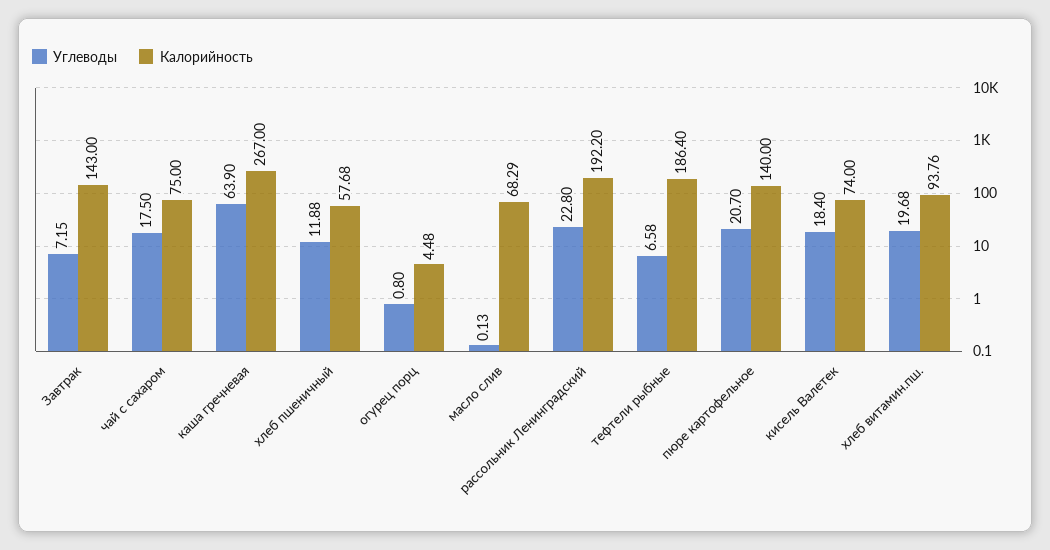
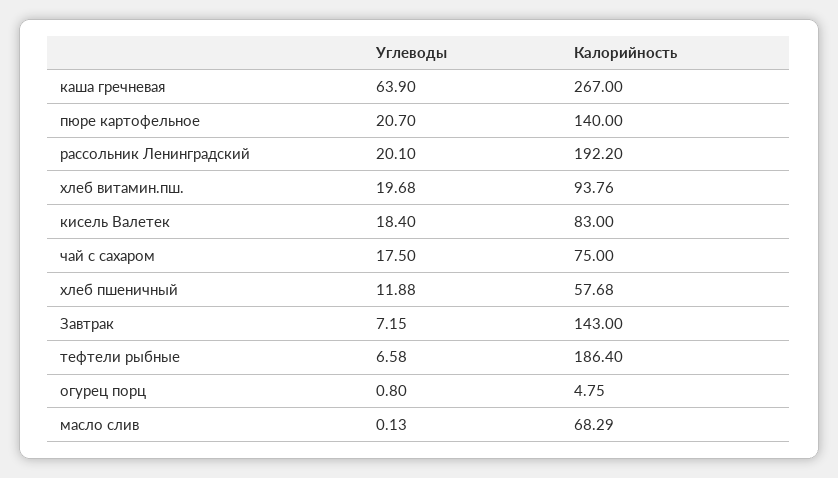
  {
    "Углеводы": {
      "Завтрак": 7.15,
      "чай с сахаром": 17.5,
      "каша гречневая": 63.9,
      "хлеб пшеничный": 11.88,
      "огурец порц": 0.8,
      "масло слив": 0.13,
-     "рассольник Ленинградский": 22.8,
+     "рассольник Ленинградский": 20.1,
      "тефтели рыбные": 6.58,
      "пюре картофельное": 20.7,
      "кисель Валетек": 18.4,
      "хлеб витамин.пш.": 19.68
    },
    "Калорийность": {
      "Завтрак": 143,
      "чай с сахаром": 75,
      "каша гречневая": 267,
      "хлеб пшеничный": 57.68,
-     "огурец порц": 4.48,
+     "огурец порц": 4.75,
      "масло слив": 68.29,
      "рассольник Ленинградский": 192.2,
      "тефтели рыбные": 186.4,
      "пюре картофельное": 140,
-     "кисель Валетек": 74,
+     "кисель Валетек": 83,
      "хлеб витамин.пш.": 93.76
    }
  }

